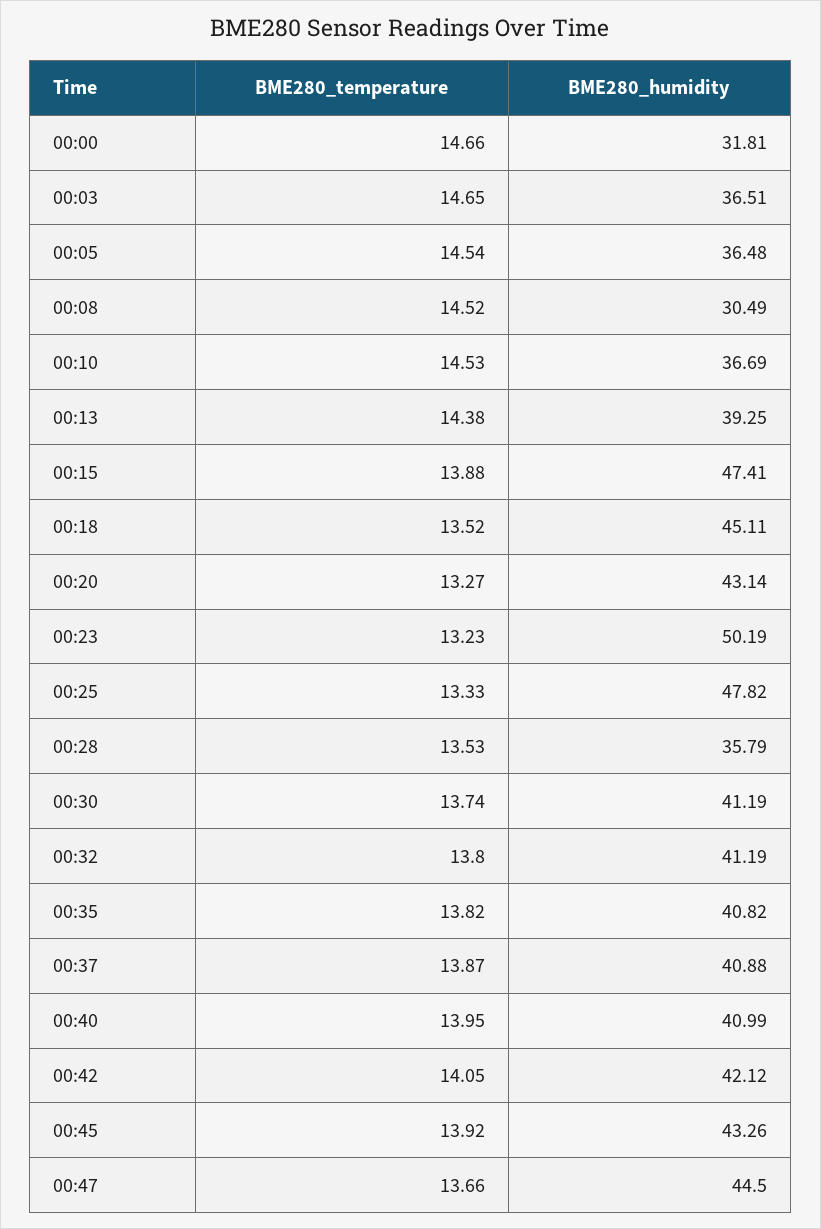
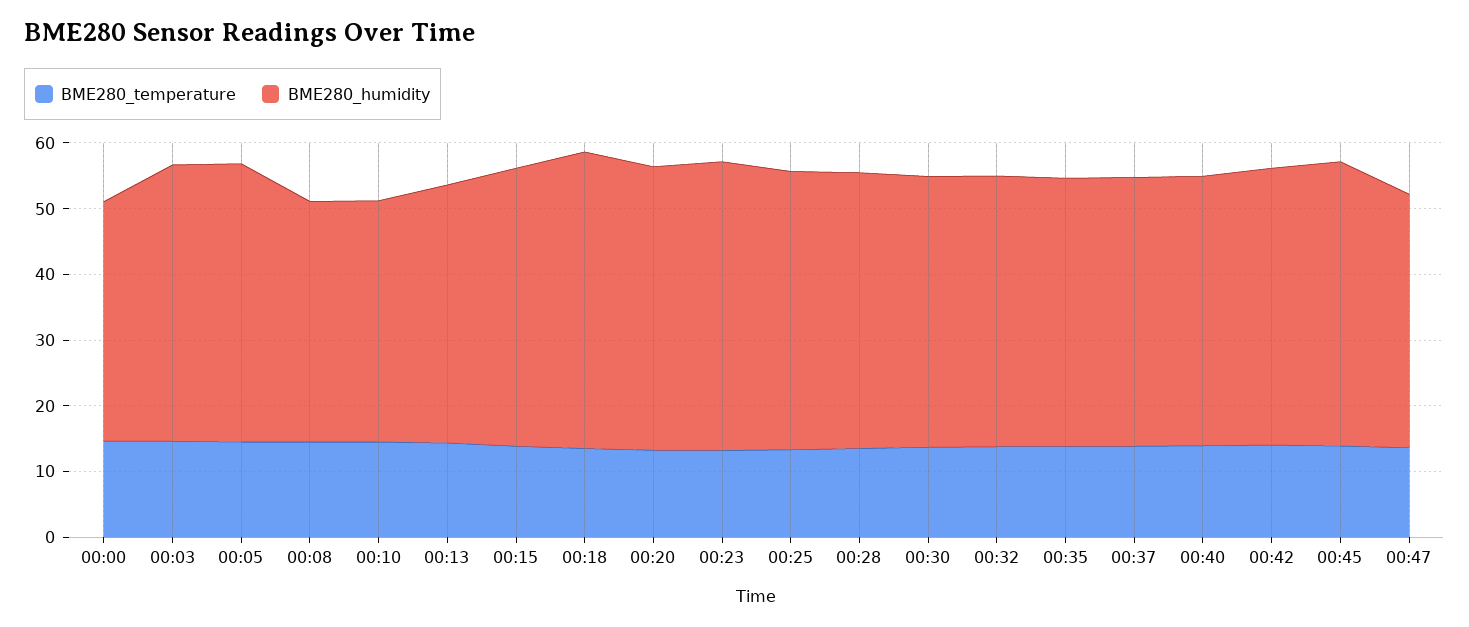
  {
    "BME280_temperature": {
      "00:00": 14.66,
      "00:03": 14.65,
      "00:05": 14.54,
      "00:08": 14.52,
      "00:10": 14.53,
      "00:13": 14.38,
      "00:15": 13.88,
      "00:18": 13.52,
      "00:20": 13.27,
      "00:23": 13.23,
      "00:25": 13.33,
      "00:28": 13.53,
      "00:30": 13.74,
      "00:32": 13.8,
      "00:35": 13.82,
      "00:37": 13.87,
      "00:40": 13.95,
      "00:42": 14.05,
      "00:45": 13.92,
      "00:47": 13.66
    },
    "BME280_humidity": {
-     "00:00": 31.81,
+     "00:00": 36,
-     "00:03": 36.51,
+     "00:03": 42,
-     "00:05": 36.48,
+     "00:05": 42,
-     "00:08": 30.49,
+     "00:08": 36,
      "00:10": 36.69,
      "00:13": 39.25,
-     "00:15": 47.41,
+     "00:15": 42,
      "00:18": 45.11,
      "00:20": 43.14,
-     "00:23": 50.19,
+     "00:23": 44,
-     "00:25": 47.82,
+     "00:25": 42,
-     "00:28": 35.79,
+     "00:28": 42,
      "00:30": 41.19,
      "00:32": 41.19,
      "00:35": 40.82,
      "00:37": 40.88,
      "00:40": 40.99,
      "00:42": 42.12,
      "00:45": 43.26,
-     "00:47": 44.5
+     "00:47": 38
    }
  }

